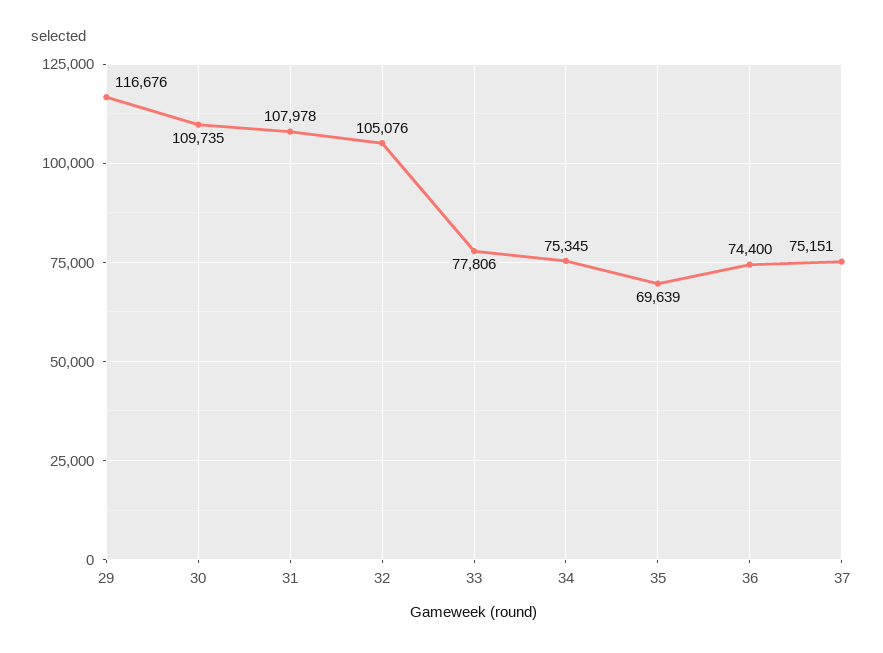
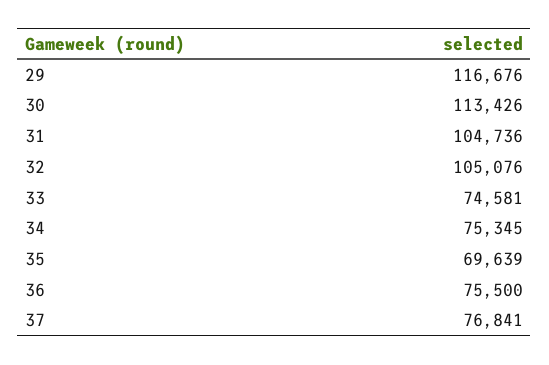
  {
    "29": 116676,
-   "30": 109735,
+   "30": 113426,
-   "31": 107978,
+   "31": 104736,
    "32": 105076,
-   "33": 77806,
+   "33": 74581,
    "34": 75345,
    "35": 69639,
-   "36": 74400,
+   "36": 75500,
-   "37": 75151
+   "37": 76841
  }

